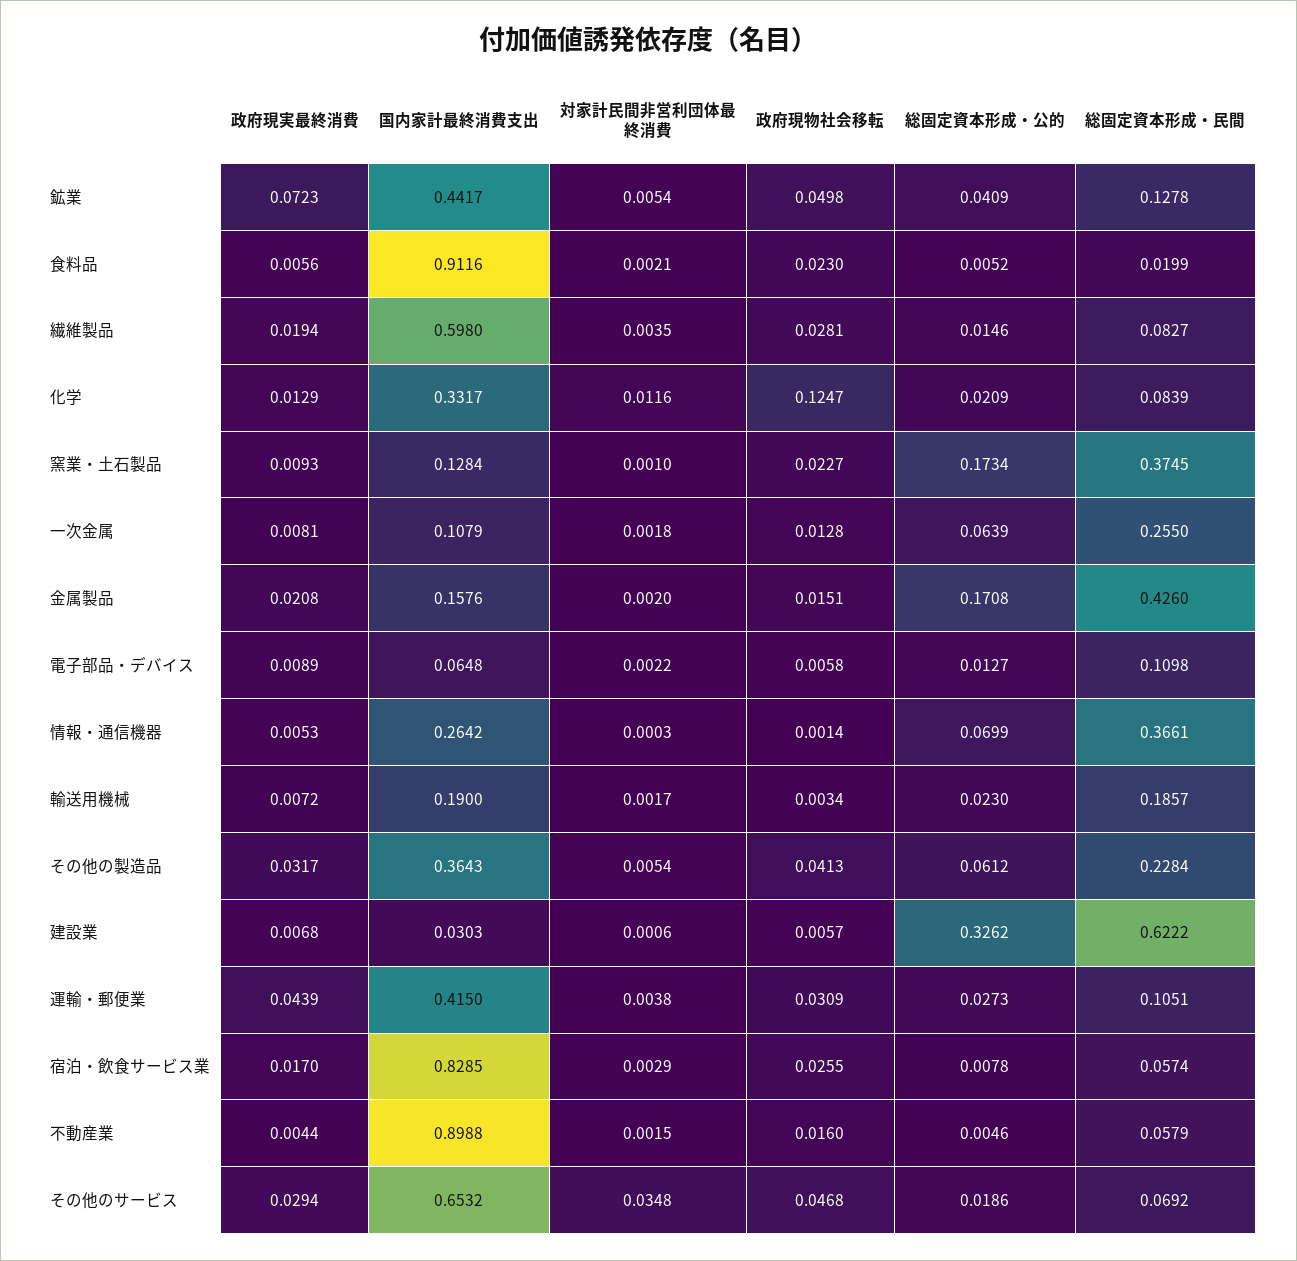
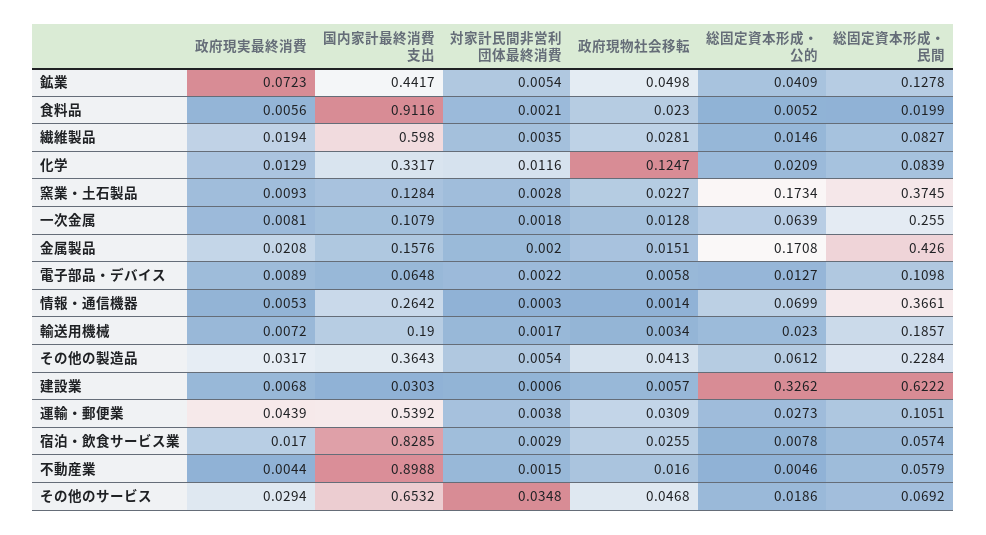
  {
    "政府現実最終消費": {
      "鉱業": 0.0723,
      "食料品": 0.0056,
      "繊維製品": 0.0194,
      "化学": 0.0129,
      "窯業・土石製品": 0.0093,
      "一次金属": 0.0081,
      "金属製品": 0.0208,
      "電子部品・デバイス": 0.0089,
      "情報・通信機器": 0.0053,
      "輸送用機械": 0.0072,
      "その他の製造品": 0.0317,
      "建設業": 0.0068,
      "運輸・郵便業": 0.0439,
      "宿泊・飲食サービス業": 0.017,
      "不動産業": 0.0044,
      "その他のサービス": 0.0294
    },
    "国内家計最終消費支出": {
      "鉱業": 0.4417,
      "食料品": 0.9116,
      "繊維製品": 0.598,
      "化学": 0.3317,
      "窯業・土石製品": 0.1284,
      "一次金属": 0.1079,
      "金属製品": 0.1576,
      "電子部品・デバイス": 0.0648,
      "情報・通信機器": 0.2642,
      "輸送用機械": 0.19,
      "その他の製造品": 0.3643,
      "建設業": 0.0303,
-     "運輸・郵便業": 0.415,
+     "運輸・郵便業": 0.5392,
      "宿泊・飲食サービス業": 0.8285,
      "不動産業": 0.8988,
      "その他のサービス": 0.6532
    },
    "対家計民間非営利団体最終消費": {
      "鉱業": 0.0054,
      "食料品": 0.0021,
      "繊維製品": 0.0035,
      "化学": 0.0116,
-     "窯業・土石製品": 0.001,
+     "窯業・土石製品": 0.0028,
      "一次金属": 0.0018,
      "金属製品": 0.002,
      "電子部品・デバイス": 0.0022,
      "情報・通信機器": 0.0003,
      "輸送用機械": 0.0017,
      "その他の製造品": 0.0054,
      "建設業": 0.0006,
      "運輸・郵便業": 0.0038,
      "宿泊・飲食サービス業": 0.0029,
      "不動産業": 0.0015,
      "その他のサービス": 0.0348
    },
    "政府現物社会移転": {
      "鉱業": 0.0498,
      "食料品": 0.023,
      "繊維製品": 0.0281,
      "化学": 0.1247,
      "窯業・土石製品": 0.0227,
      "一次金属": 0.0128,
      "金属製品": 0.0151,
      "電子部品・デバイス": 0.0058,
      "情報・通信機器": 0.0014,
      "輸送用機械": 0.0034,
      "その他の製造品": 0.0413,
      "建設業": 0.0057,
      "運輸・郵便業": 0.0309,
      "宿泊・飲食サービス業": 0.0255,
      "不動産業": 0.016,
      "その他のサービス": 0.0468
    },
    "総固定資本形成・公的": {
      "鉱業": 0.0409,
      "食料品": 0.0052,
      "繊維製品": 0.0146,
      "化学": 0.0209,
      "窯業・土石製品": 0.1734,
      "一次金属": 0.0639,
      "金属製品": 0.1708,
      "電子部品・デバイス": 0.0127,
      "情報・通信機器": 0.0699,
      "輸送用機械": 0.023,
      "その他の製造品": 0.0612,
      "建設業": 0.3262,
      "運輸・郵便業": 0.0273,
      "宿泊・飲食サービス業": 0.0078,
      "不動産業": 0.0046,
      "その他のサービス": 0.0186
    },
    "総固定資本形成・民間": {
      "鉱業": 0.1278,
      "食料品": 0.0199,
      "繊維製品": 0.0827,
      "化学": 0.0839,
      "窯業・土石製品": 0.3745,
      "一次金属": 0.255,
      "金属製品": 0.426,
      "電子部品・デバイス": 0.1098,
      "情報・通信機器": 0.3661,
      "輸送用機械": 0.1857,
      "その他の製造品": 0.2284,
      "建設業": 0.6222,
      "運輸・郵便業": 0.1051,
      "宿泊・飲食サービス業": 0.0574,
      "不動産業": 0.0579,
      "その他のサービス": 0.0692
    }
  }

